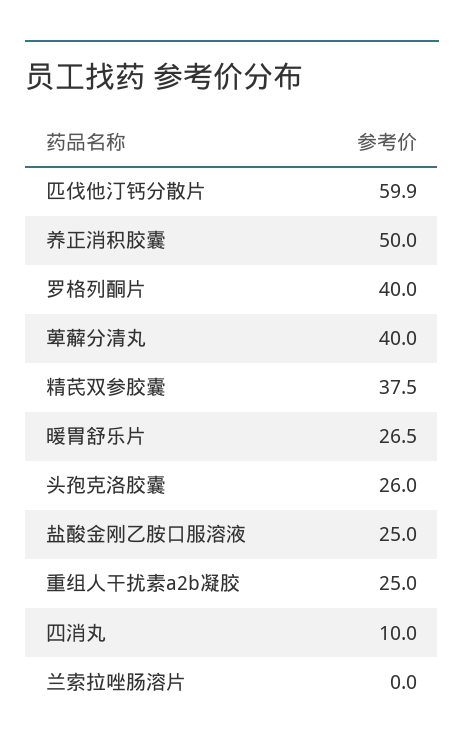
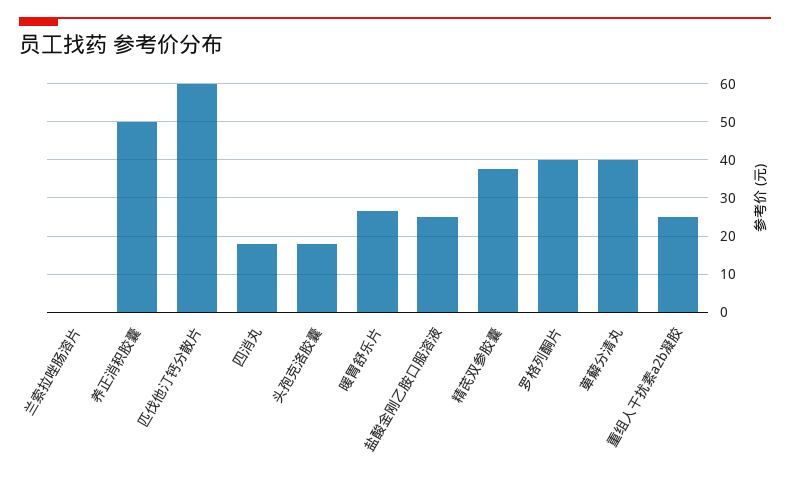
  {
    "匹伐他汀钙分散片": 59.9,
    "养正消积胶囊": 50,
    "罗格列酮片": 40,
    "萆薢分清丸": 40,
    "精芪双参胶囊": 37.5,
    "暖胃舒乐片": 26.5,
-   "头孢克洛胶囊": 26,
+   "头孢克洛胶囊": 18,
    "盐酸金刚乙胺口服溶液": 25,
    "重组人干扰素a2b凝胶": 25,
-   "四消丸": 10,
+   "四消丸": 18,
    "兰索拉唑肠溶片": 0
  }

